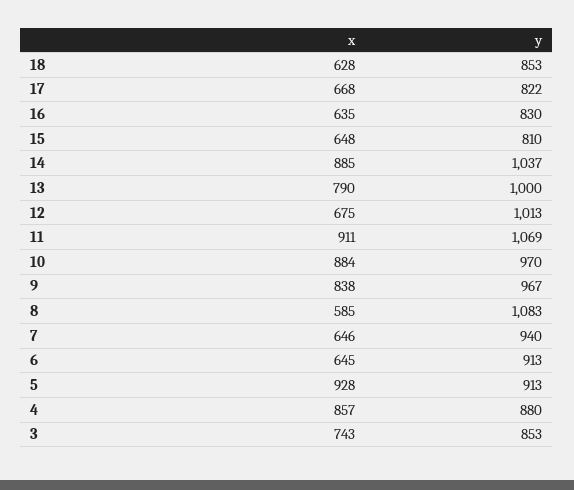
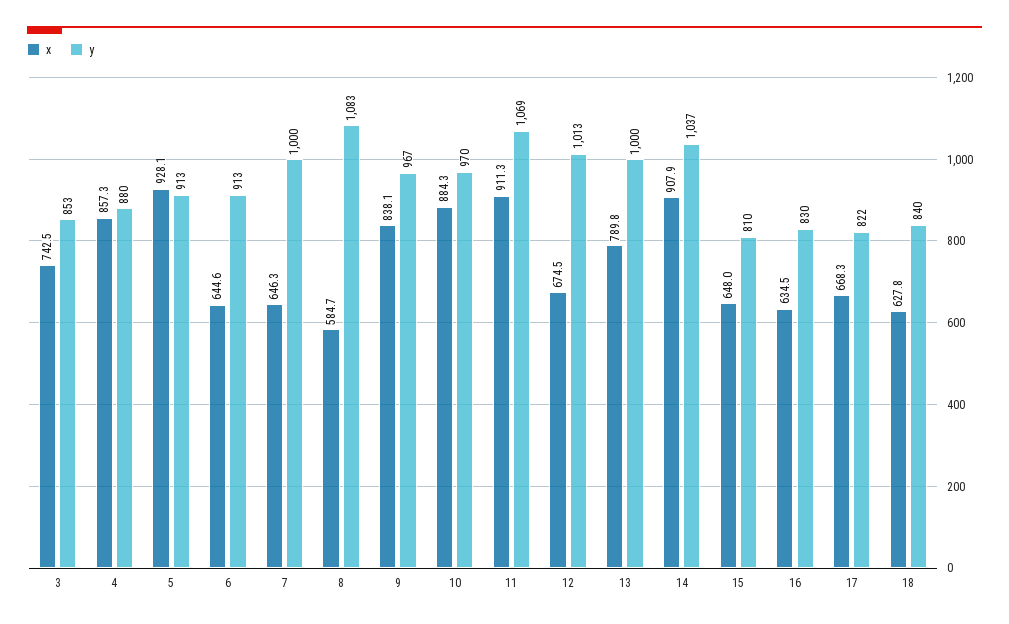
  {
    "x": {
      "18": 627.8,
      "17": 668.3,
      "16": 634.5,
      "15": 648,
-     "14": 885,
+     "14": 907.9,
      "13": 789.8,
      "12": 674.5,
      "11": 911.3,
      "10": 884.3,
      "9": 838.1,
      "8": 584.7,
      "7": 646.3,
      "6": 644.6,
      "5": 928.1,
      "4": 857.3,
      "3": 742.5
    },
    "y": {
-     "18": 853,
+     "18": 840,
      "17": 822,
      "16": 830,
      "15": 810,
      "14": 1037,
      "13": 1000,
      "12": 1013,
      "11": 1069,
      "10": 970,
      "9": 967,
      "8": 1083,
-     "7": 940,
+     "7": 1000,
      "6": 913,
      "5": 913,
      "4": 880,
      "3": 853
    }
  }

